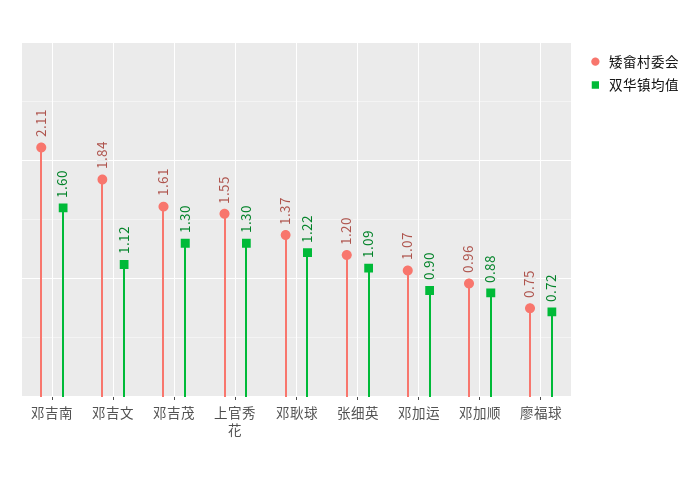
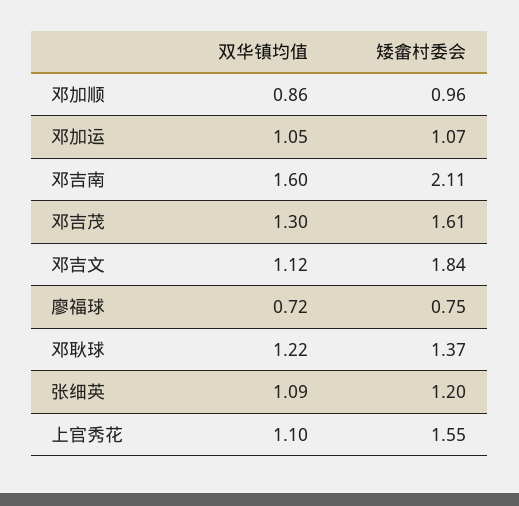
  {
    "矮畲村委会": {
      "邓吉南": 2.11,
      "邓吉文": 1.84,
      "邓吉茂": 1.61,
      "上官秀花": 1.55,
      "邓耿球": 1.37,
      "张细英": 1.2,
      "邓加运": 1.07,
      "邓加顺": 0.96,
      "廖福球": 0.75
    },
    "双华镇均值": {
      "邓吉南": 1.6,
      "邓吉文": 1.12,
      "邓吉茂": 1.3,
-     "上官秀花": 1.3,
+     "上官秀花": 1.1,
      "邓耿球": 1.22,
      "张细英": 1.09,
-     "邓加运": 0.9,
+     "邓加运": 1.05,
-     "邓加顺": 0.88,
+     "邓加顺": 0.86,
      "廖福球": 0.72
    }
  }

